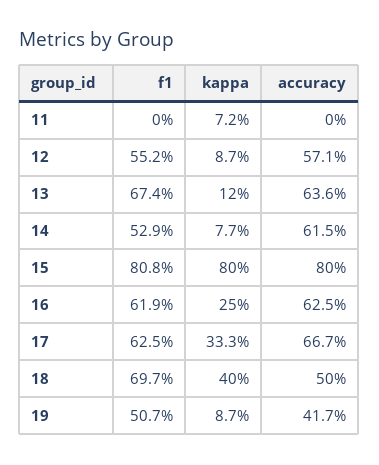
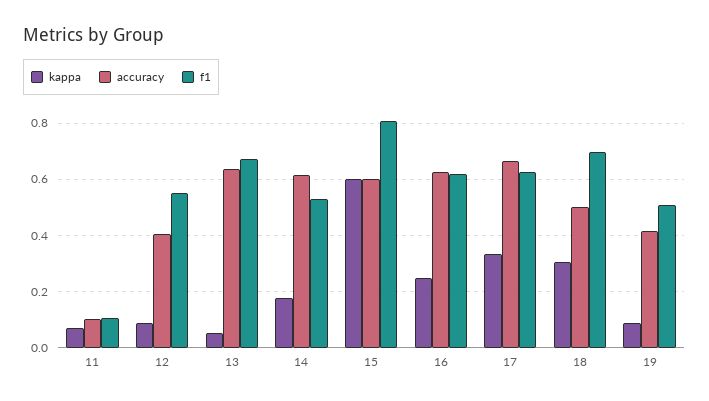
  {
    "f1": {
-     "11": 0,
+     "11": 0.1,
      "12": 0.552,
      "13": 0.674,
      "14": 0.529,
      "15": 0.808,
      "16": 0.619,
      "17": 0.625,
      "18": 0.697,
      "19": 0.507
    },
    "kappa": {
      "11": 0.072,
      "12": 0.087,
-     "13": 0.12,
+     "13": 0.05,
-     "14": 0.077,
+     "14": 0.175,
-     "15": 0.8,
+     "15": 0.6,
      "16": 0.25,
      "17": 0.333,
-     "18": 0.4,
+     "18": 0.3,
      "19": 0.087
    },
    "accuracy": {
-     "11": 0,
+     "11": 0.1,
-     "12": 0.571,
+     "12": 0.4,
      "13": 0.636,
      "14": 0.615,
-     "15": 0.8,
+     "15": 0.6,
      "16": 0.625,
      "17": 0.667,
      "18": 0.5,
      "19": 0.417
    }
  }

